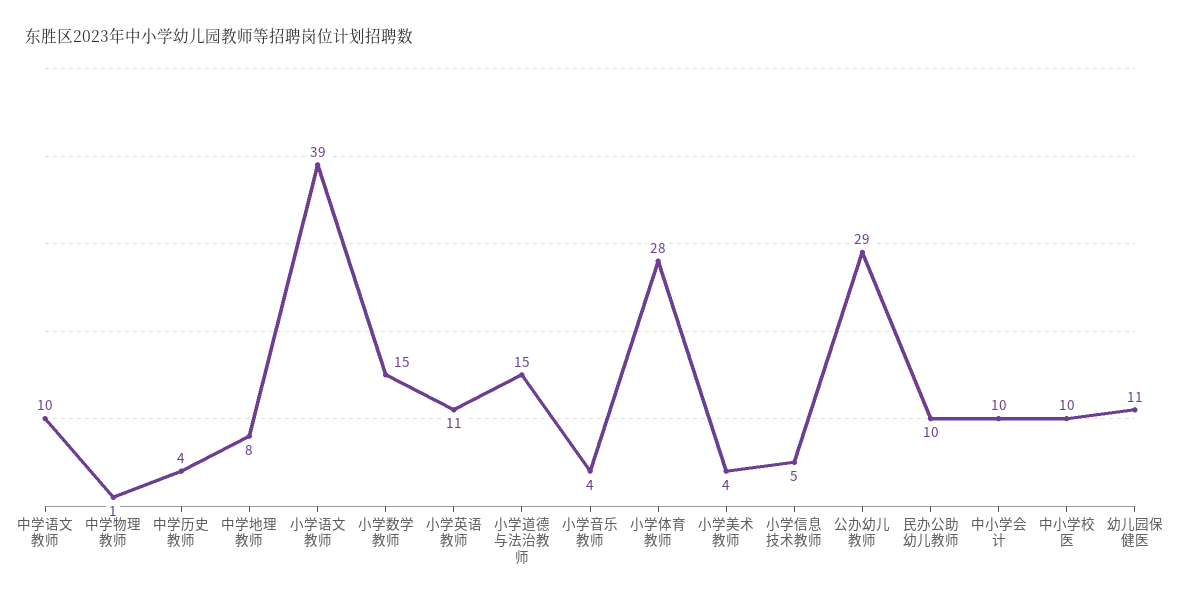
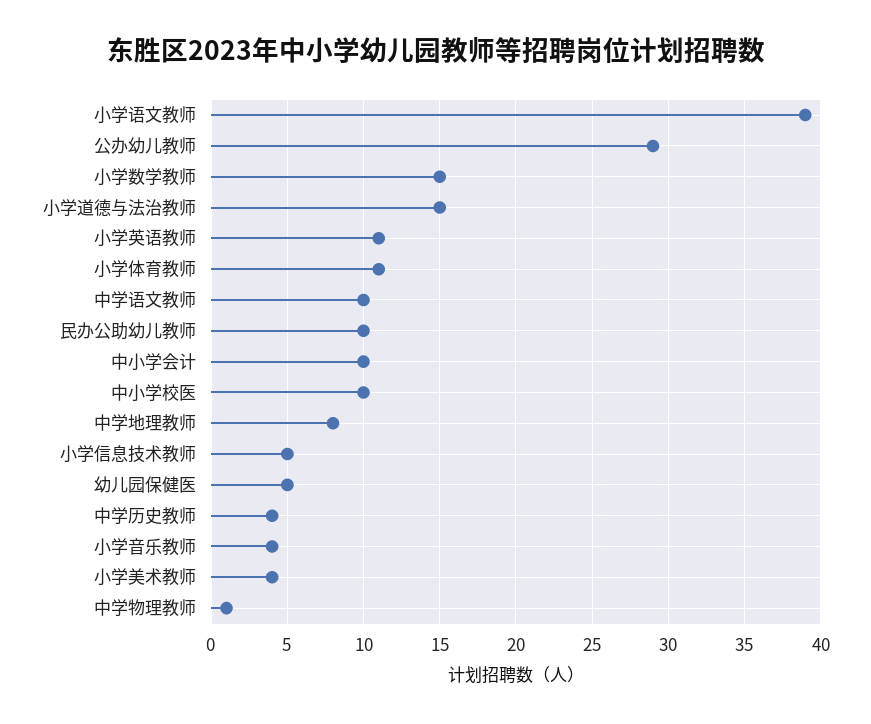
  {
    "中学语文教师": 10,
    "中学物理教师": 1,
    "中学历史教师": 4,
    "中学地理教师": 8,
    "小学语文教师": 39,
    "小学数学教师": 15,
    "小学英语教师": 11,
    "小学道德与法治教师": 15,
    "小学音乐教师": 4,
-   "小学体育教师": 28,
+   "小学体育教师": 11,
    "小学美术教师": 4,
    "小学信息技术教师": 5,
    "公办幼儿教师": 29,
    "民办公助幼儿教师": 10,
    "中小学会计": 10,
    "中小学校医": 10,
-   "幼儿园保健医": 11
+   "幼儿园保健医": 5
  }

